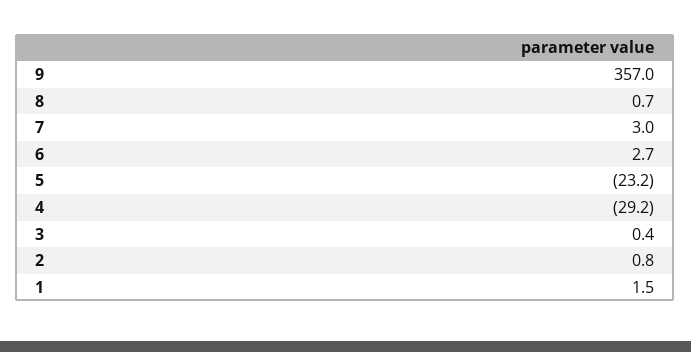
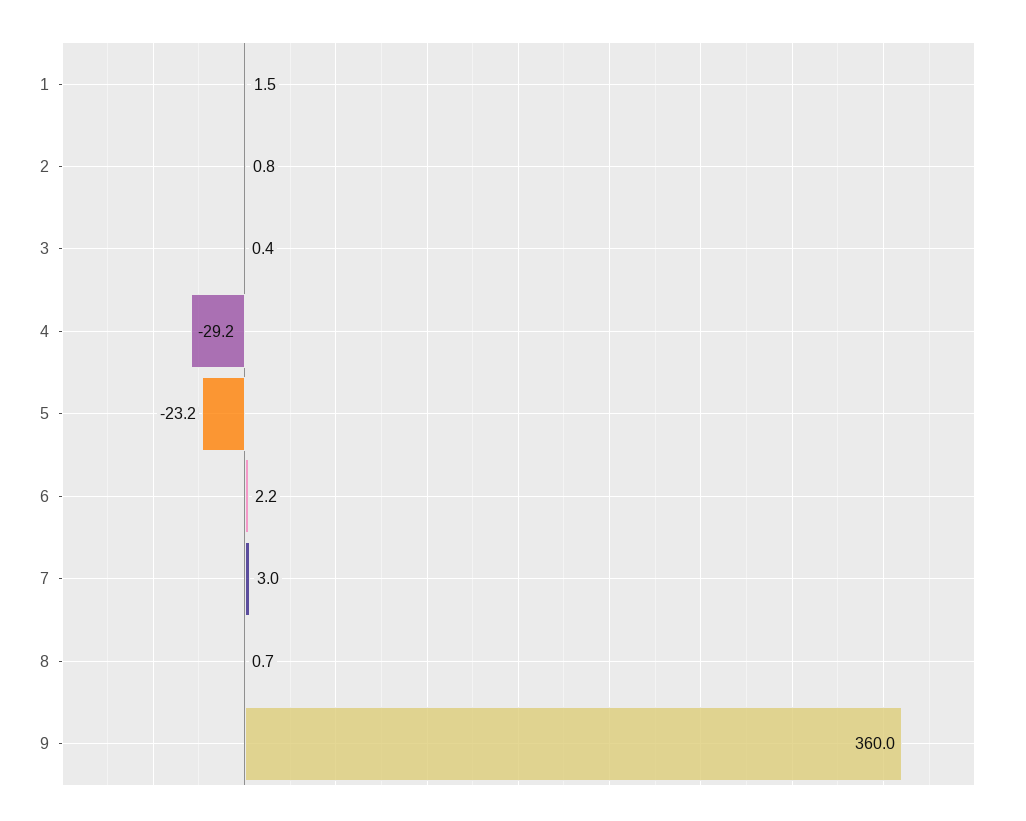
  {
-   "9": 357,
+   "9": 360,
    "8": 0.7,
    "7": 3,
-   "6": 2.7,
+   "6": 2.2,
    "5": -23.2,
    "4": -29.2,
    "3": 0.4,
    "2": 0.8,
    "1": 1.5
  }

